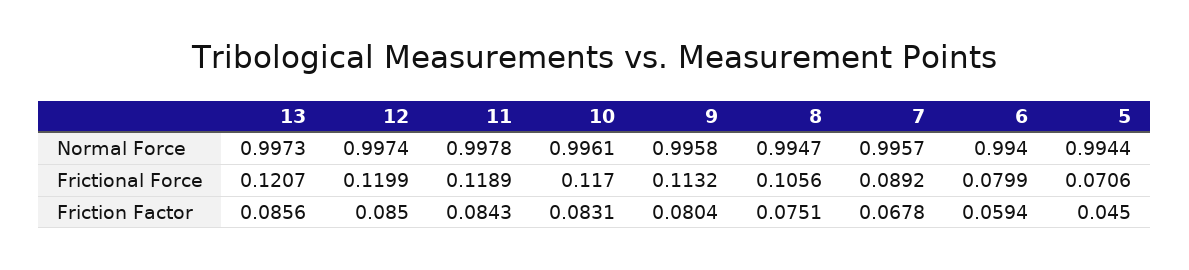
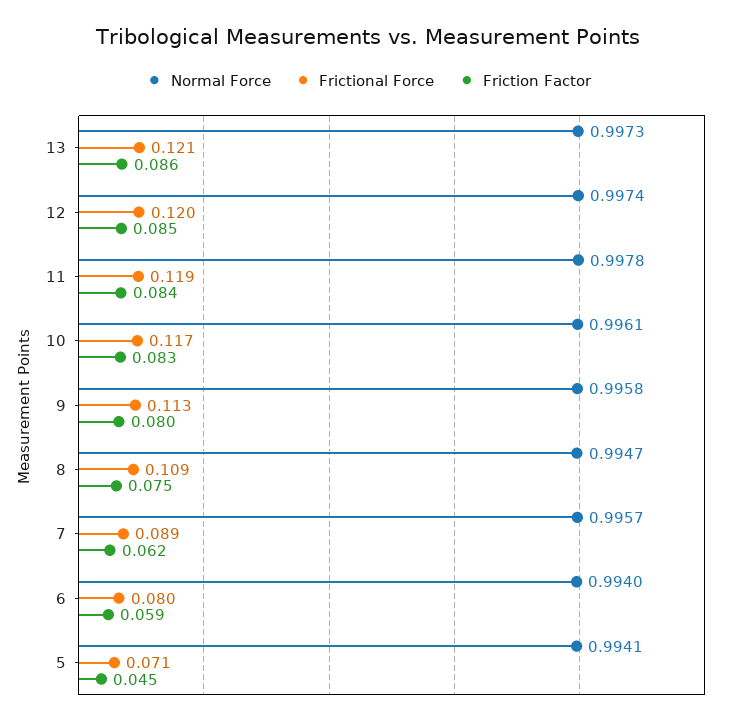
  {
    "Normal Force": {
      "13": 0.9973,
      "12": 0.9974,
      "11": 0.9978,
      "10": 0.9961,
      "9": 0.9958,
      "8": 0.9947,
      "7": 0.9957,
      "6": 0.994,
-     "5": 0.9944
+     "5": 0.9941
    },
    "Frictional Force": {
      "13": 0.1207,
      "12": 0.1199,
      "11": 0.1189,
      "10": 0.117,
      "9": 0.1132,
-     "8": 0.1056,
+     "8": 0.109,
      "7": 0.0892,
      "6": 0.0799,
      "5": 0.0706
    },
    "Friction Factor": {
      "13": 0.0856,
      "12": 0.085,
      "11": 0.0843,
      "10": 0.0831,
      "9": 0.0804,
      "8": 0.0751,
-     "7": 0.0678,
+     "7": 0.062,
      "6": 0.0594,
      "5": 0.045
    }
  }

